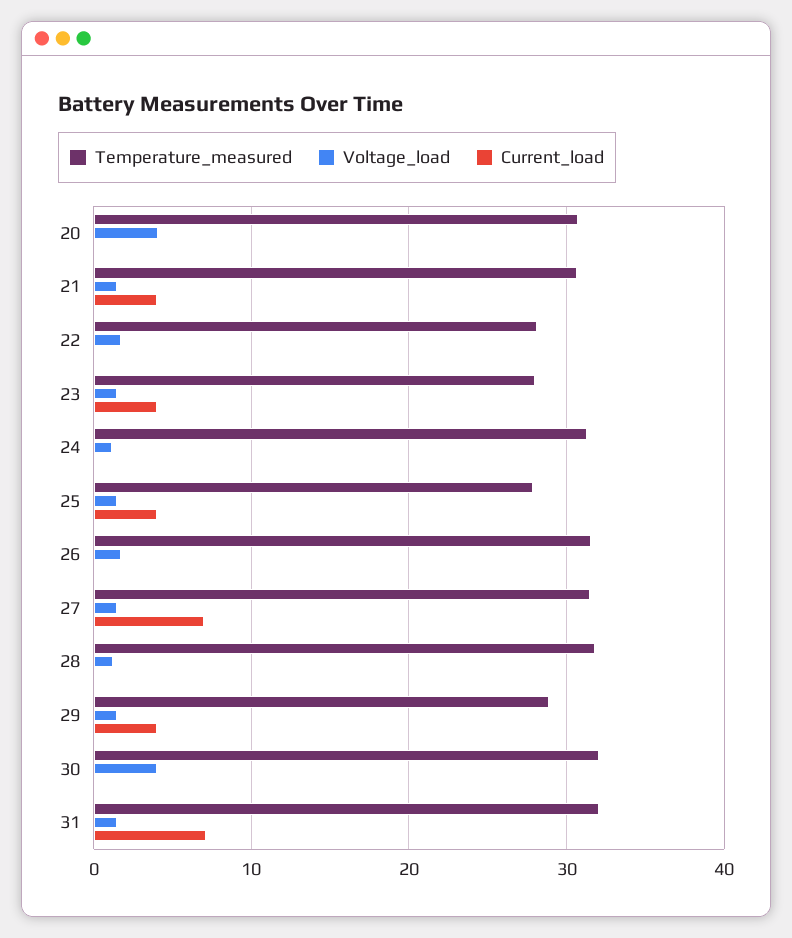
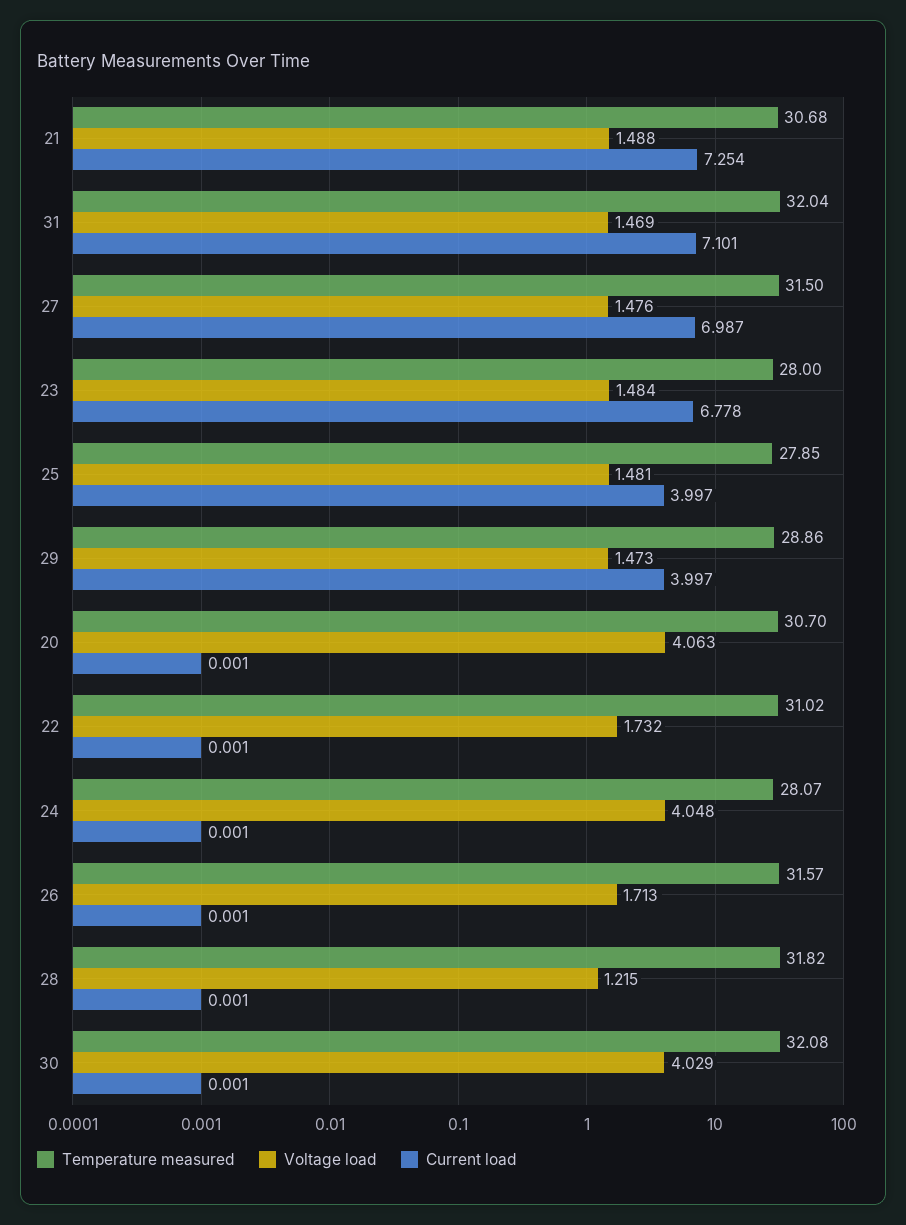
  {
    "Temperature_measured": {
      "20": 30.7,
      "21": 30.68,
-     "22": 28,
+     "22": 31.02,
      "23": 28,
-     "24": 31,
+     "24": 28.07,
      "25": 27.85,
      "26": 31.57,
      "27": 31.5,
      "28": 31.82,
      "29": 28.86,
      "30": 32.08,
      "31": 32.04
    },
    "Voltage_load": {
      "20": 4.063,
      "21": 1.488,
      "22": 1.732,
      "23": 1.484,
-     "24": 1,
+     "24": 4.048,
      "25": 1.481,
      "26": 1.713,
      "27": 1.476,
      "28": 1.215,
      "29": 1.473,
      "30": 4.029,
      "31": 1.469
    },
    "Current_load": {
      "20": 0.001,
-     "21": 4,
+     "21": 7.254,
      "22": 0.001,
-     "23": 4,
+     "23": 6.778,
      "24": 0.001,
      "25": 3.997,
      "26": 0.001,
      "27": 6.987,
      "28": 0.001,
      "29": 3.997,
      "30": 0.001,
      "31": 7.101
    }
  }

